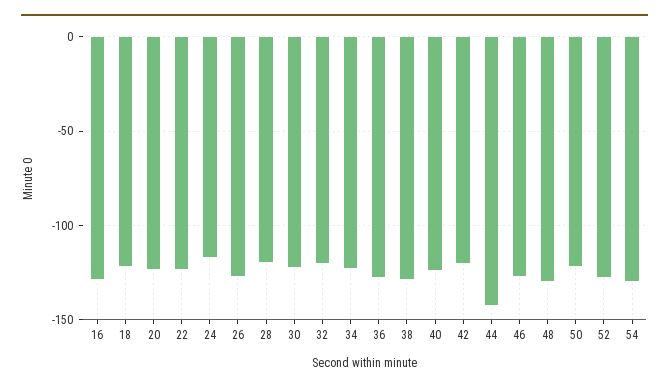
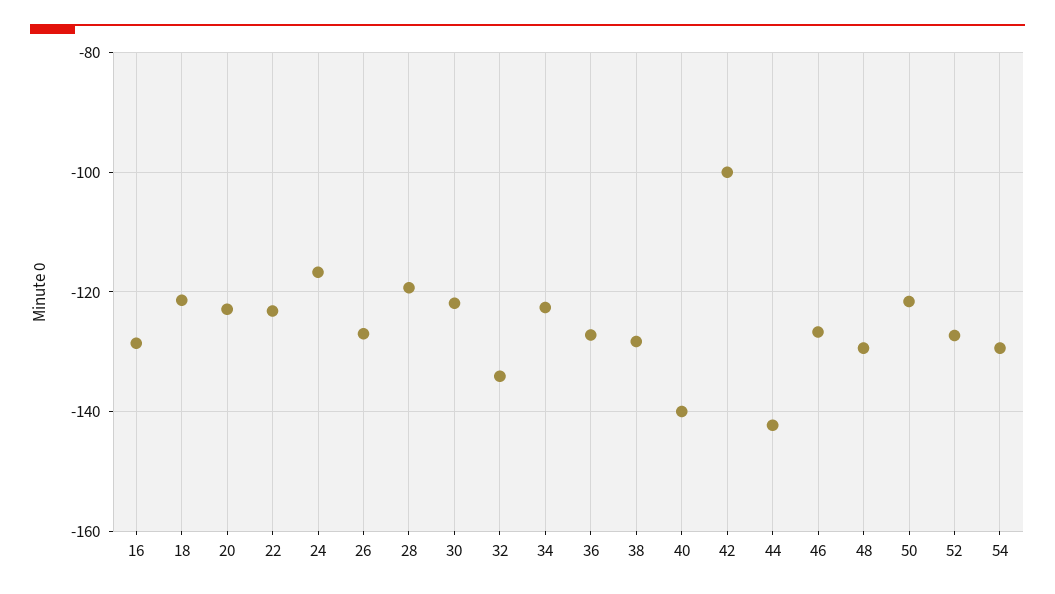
  {
    "16": -128,
    "18": -122,
    "20": -122,
    "22": -124,
    "24": -116,
    "26": -128,
    "28": -120,
    "30": -122,
-   "32": -120,
+   "32": -134,
    "34": -122,
    "36": -128,
    "38": -128,
-   "40": -125,
+   "40": -140,
-   "42": -120,
+   "42": -100,
    "44": -142,
    "46": -126,
    "48": -130,
    "50": -122,
    "52": -128,
    "54": -130
  }

